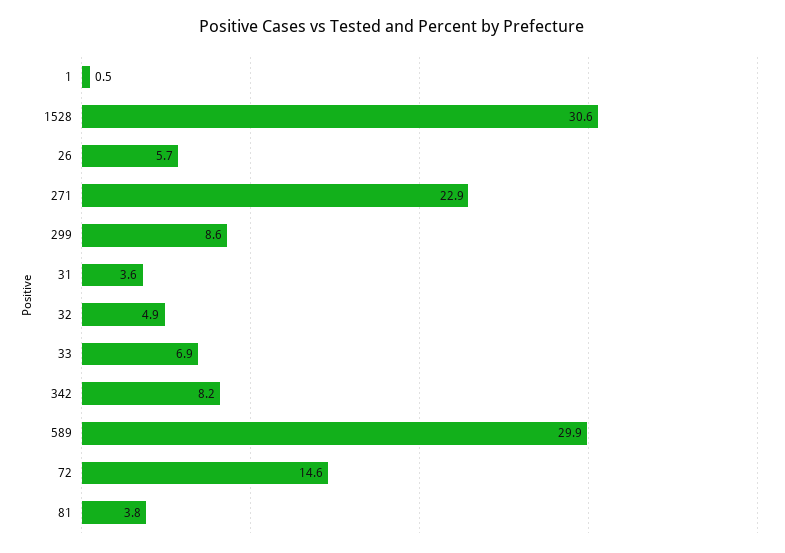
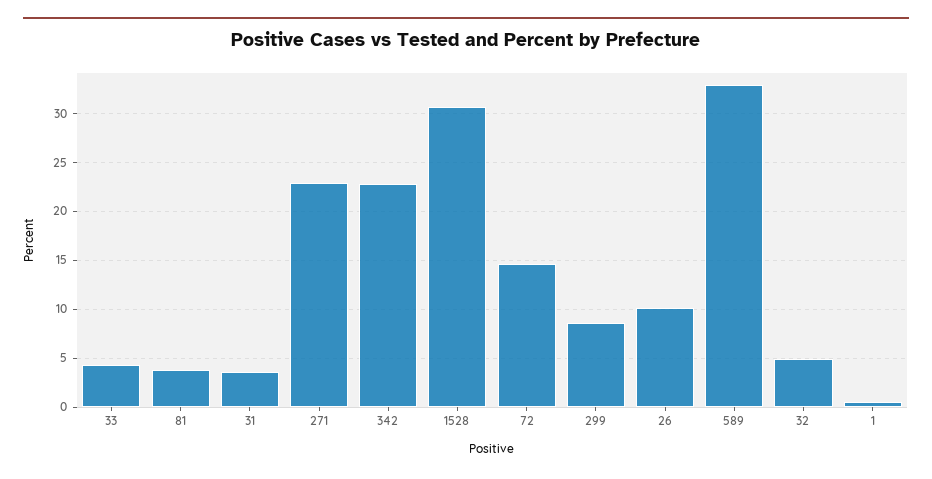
  {
    "1": 0.5,
    "1528": 30.6,
-   "26": 5.7,
+   "26": 10,
    "271": 22.9,
    "299": 8.6,
    "31": 3.6,
    "32": 4.9,
-   "33": 6.9,
+   "33": 4,
-   "342": 8.2,
+   "342": 23,
-   "589": 29.9,
+   "589": 33,
    "72": 14.6,
    "81": 3.8
  }

